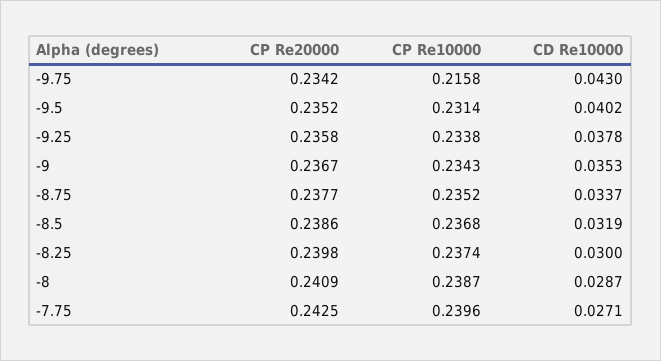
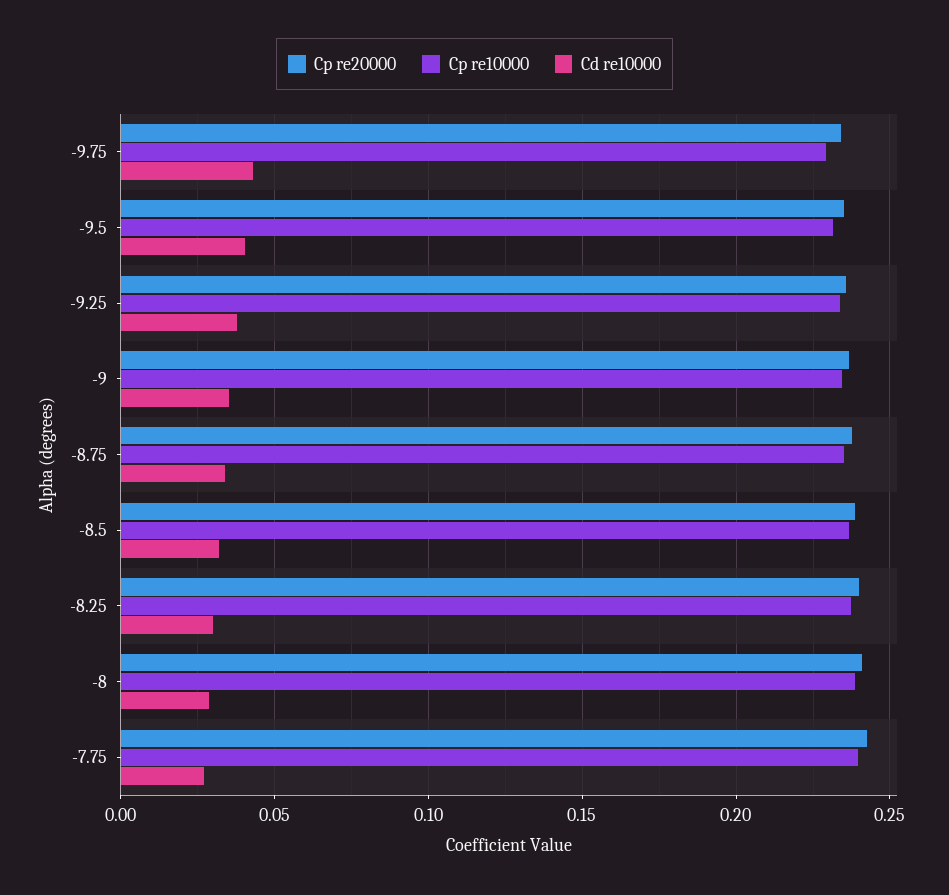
  {
    "CP Re20000": {
      "-9.75": 0.2342,
      "-9.5": 0.2352,
      "-9.25": 0.2358,
      "-9": 0.2367,
      "-8.75": 0.2377,
      "-8.5": 0.2386,
      "-8.25": 0.2398,
      "-8": 0.2409,
      "-7.75": 0.2425
    },
    "CP Re10000": {
-     "-9.75": 0.2158,
+     "-9.75": 0.23,
      "-9.5": 0.2314,
      "-9.25": 0.2338,
      "-9": 0.2343,
      "-8.75": 0.2352,
      "-8.5": 0.2368,
      "-8.25": 0.2374,
      "-8": 0.2387,
      "-7.75": 0.2396
    },
    "CD Re10000": {
      "-9.75": 0.043,
      "-9.5": 0.0402,
      "-9.25": 0.0378,
      "-9": 0.0353,
      "-8.75": 0.0337,
      "-8.5": 0.0319,
      "-8.25": 0.03,
      "-8": 0.0287,
      "-7.75": 0.0271
    }
  }

